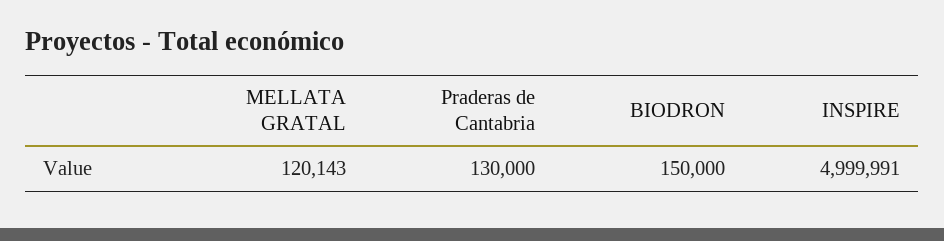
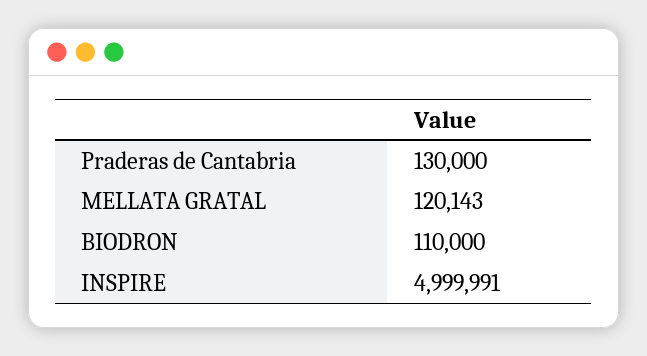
  {
    "MELLATA GRATAL": 120143,
    "Praderas de Cantabria": 130000,
-   "BIODRON": 150000,
+   "BIODRON": 110000,
    "INSPIRE": 4999991
  }

